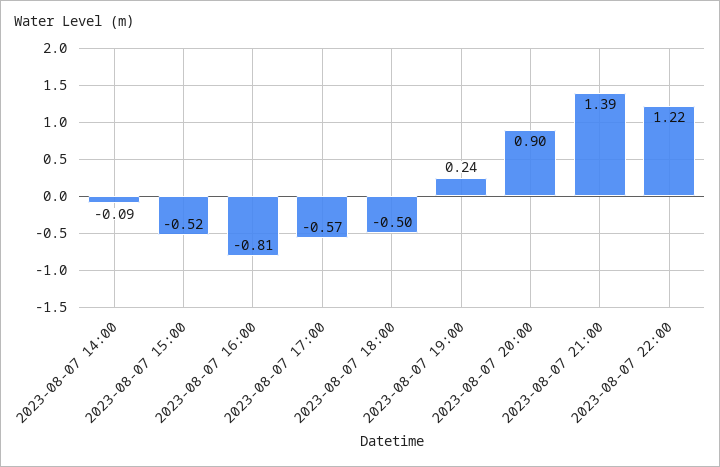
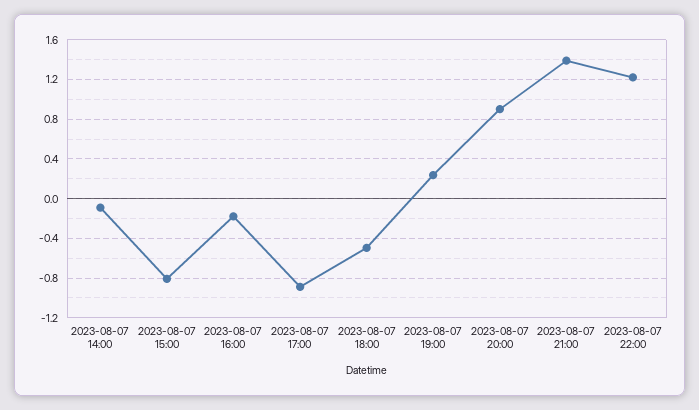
  {
    "2023-08-07 14:00": -0.09,
-   "2023-08-07 15:00": -0.52,
+   "2023-08-07 15:00": -0.8,
-   "2023-08-07 16:00": -0.81,
+   "2023-08-07 16:00": -0.2,
-   "2023-08-07 17:00": -0.57,
+   "2023-08-07 17:00": -0.9,
    "2023-08-07 18:00": -0.5,
    "2023-08-07 19:00": 0.24,
    "2023-08-07 20:00": 0.9,
    "2023-08-07 21:00": 1.39,
    "2023-08-07 22:00": 1.22
  }

